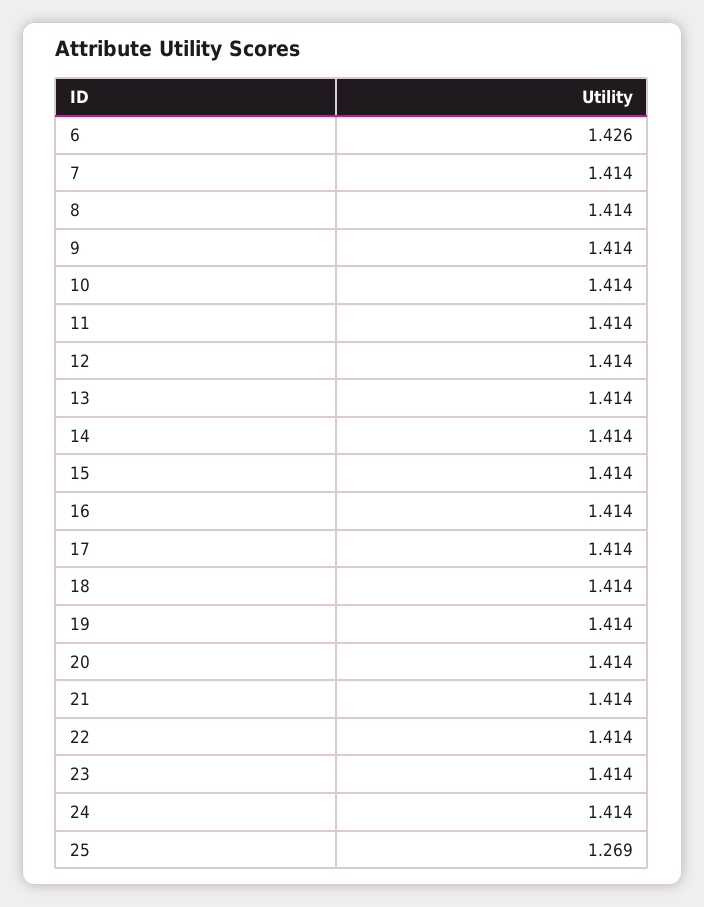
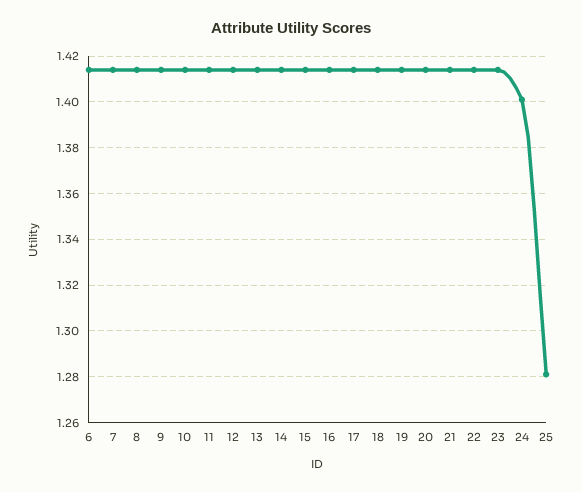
  {
-   "6": 1.426,
+   "6": 1.415,
    "7": 1.414,
    "8": 1.414,
    "9": 1.414,
    "10": 1.414,
    "11": 1.414,
    "12": 1.414,
    "13": 1.414,
    "14": 1.414,
    "15": 1.414,
    "16": 1.414,
    "17": 1.414,
    "18": 1.414,
    "19": 1.414,
    "20": 1.414,
    "21": 1.414,
    "22": 1.414,
    "23": 1.414,
-   "24": 1.414,
+   "24": 1.4,
-   "25": 1.269
+   "25": 1.28
  }

